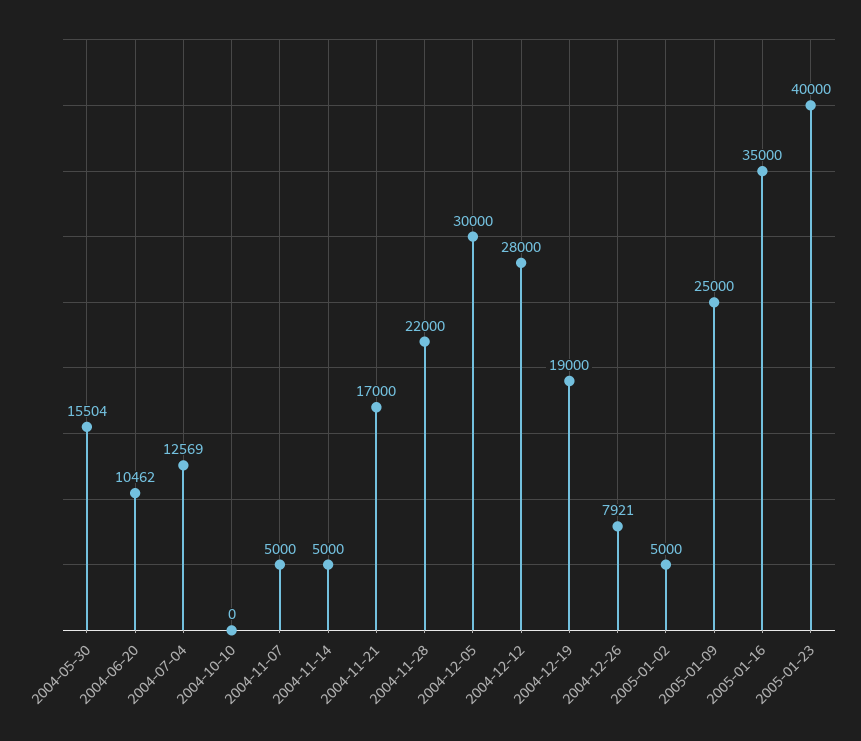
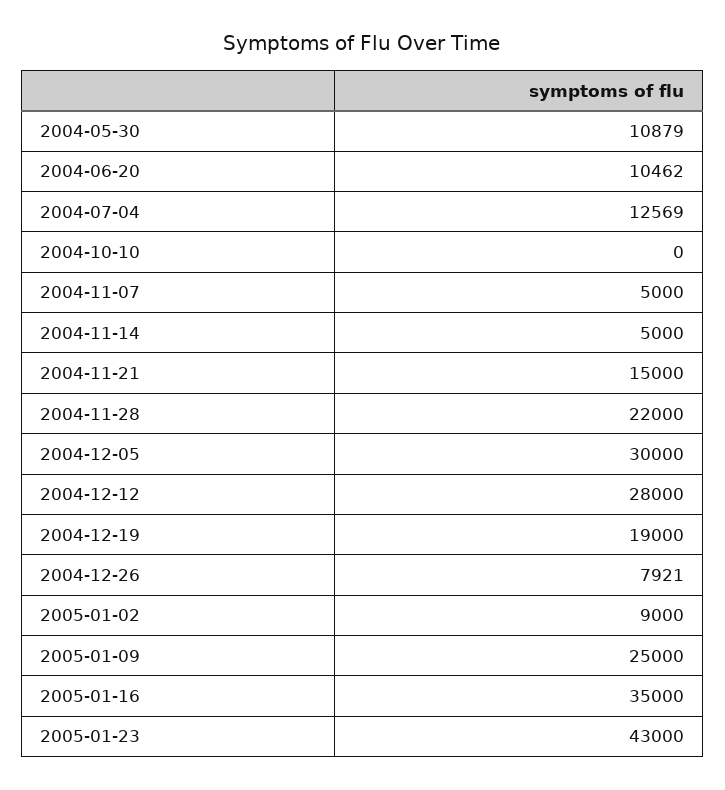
  {
-   "2004-05-30": 15504,
+   "2004-05-30": 10879,
    "2004-06-20": 10462,
    "2004-07-04": 12569,
    "2004-10-10": 0,
    "2004-11-07": 5000,
    "2004-11-14": 5000,
-   "2004-11-21": 17000,
+   "2004-11-21": 15000,
    "2004-11-28": 22000,
    "2004-12-05": 30000,
    "2004-12-12": 28000,
    "2004-12-19": 19000,
    "2004-12-26": 7921,
-   "2005-01-02": 5000,
+   "2005-01-02": 9000,
    "2005-01-09": 25000,
    "2005-01-16": 35000,
-   "2005-01-23": 40000
+   "2005-01-23": 43000
  }

